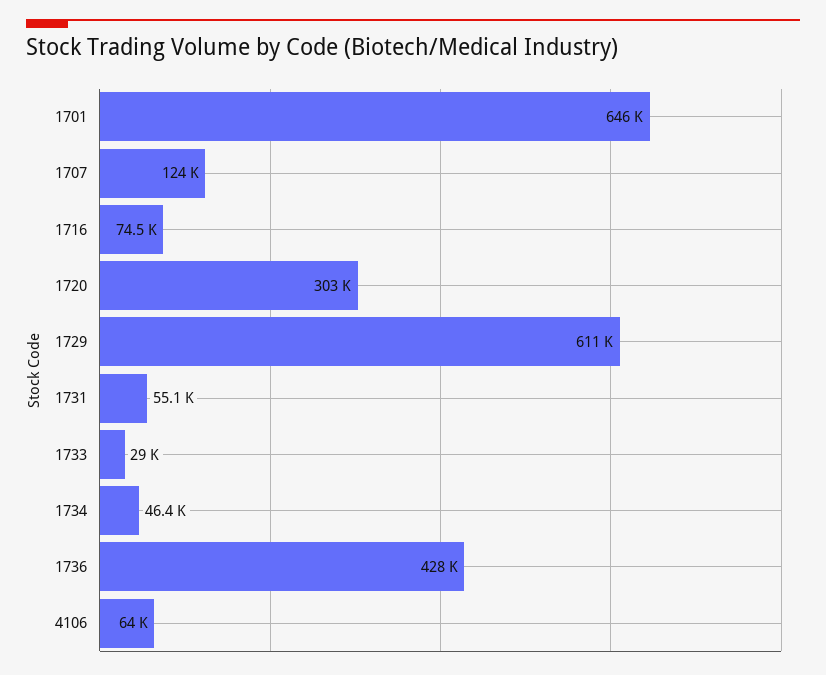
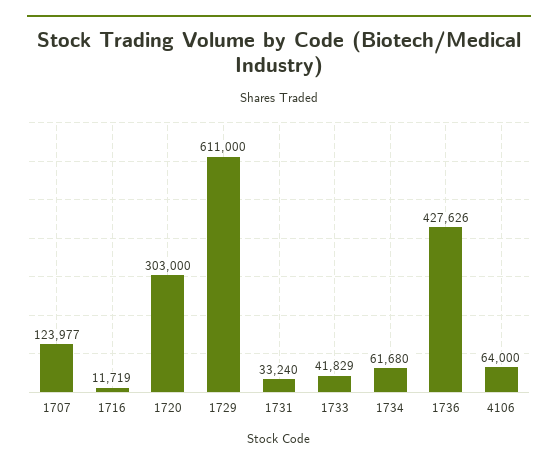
  {
-   "1701": 646000,
    "1707": 123977,
-   "1716": 74500,
+   "1716": 11719,
    "1720": 303000,
    "1729": 611000,
-   "1731": 55100,
+   "1731": 33240,
-   "1733": 29000,
+   "1733": 41829,
-   "1734": 46400,
+   "1734": 61680,
    "1736": 427626,
    "4106": 64000
  }

